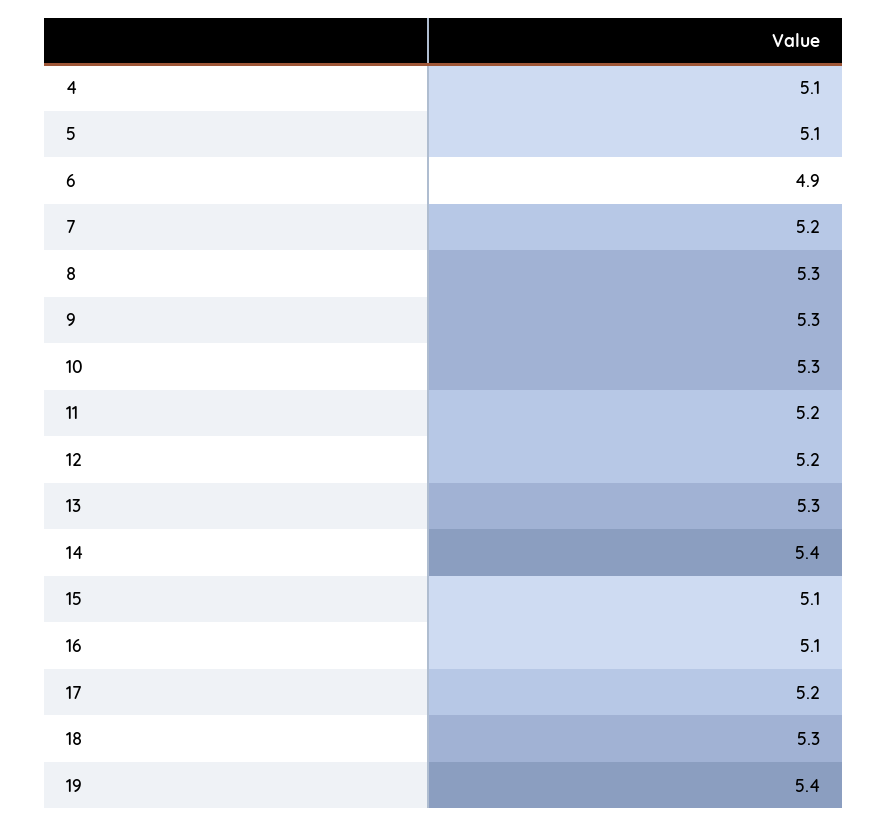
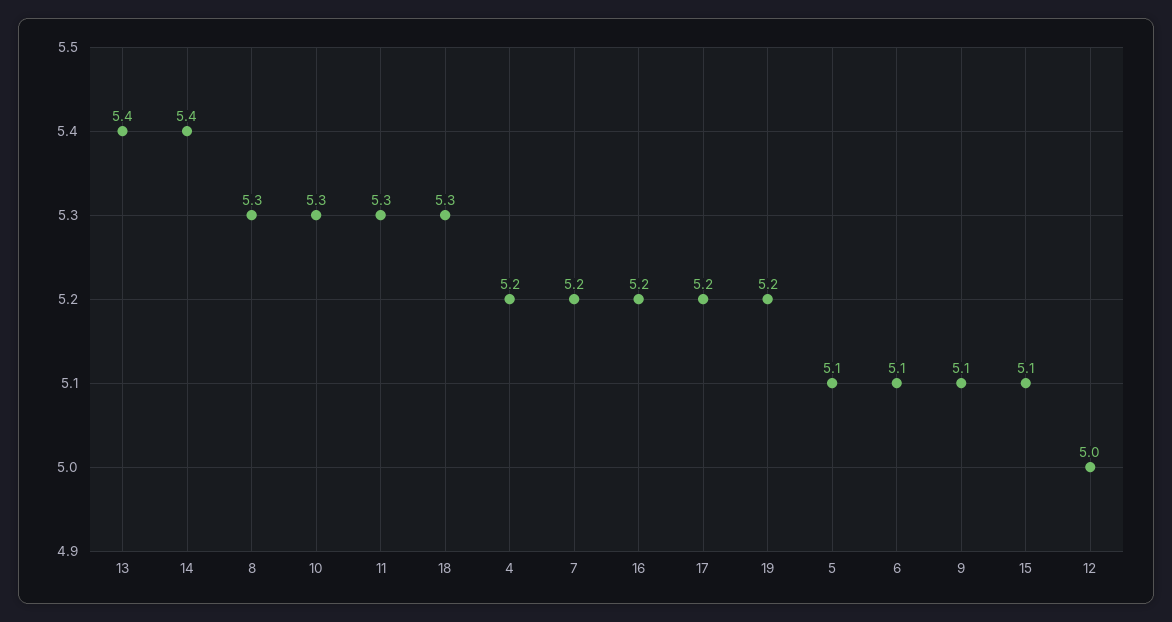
  {
-   "4": 5.1,
+   "4": 5.2,
    "5": 5.1,
-   "6": 4.9,
+   "6": 5.1,
    "7": 5.2,
    "8": 5.3,
-   "9": 5.3,
+   "9": 5.1,
    "10": 5.3,
-   "11": 5.2,
+   "11": 5.3,
-   "12": 5.2,
+   "12": 5,
-   "13": 5.3,
+   "13": 5.4,
    "14": 5.4,
    "15": 5.1,
-   "16": 5.1,
+   "16": 5.2,
    "17": 5.2,
    "18": 5.3,
-   "19": 5.4
+   "19": 5.2
  }

